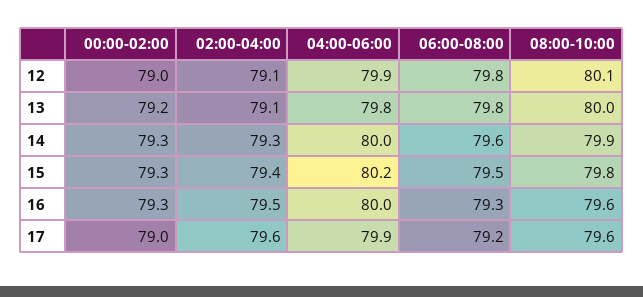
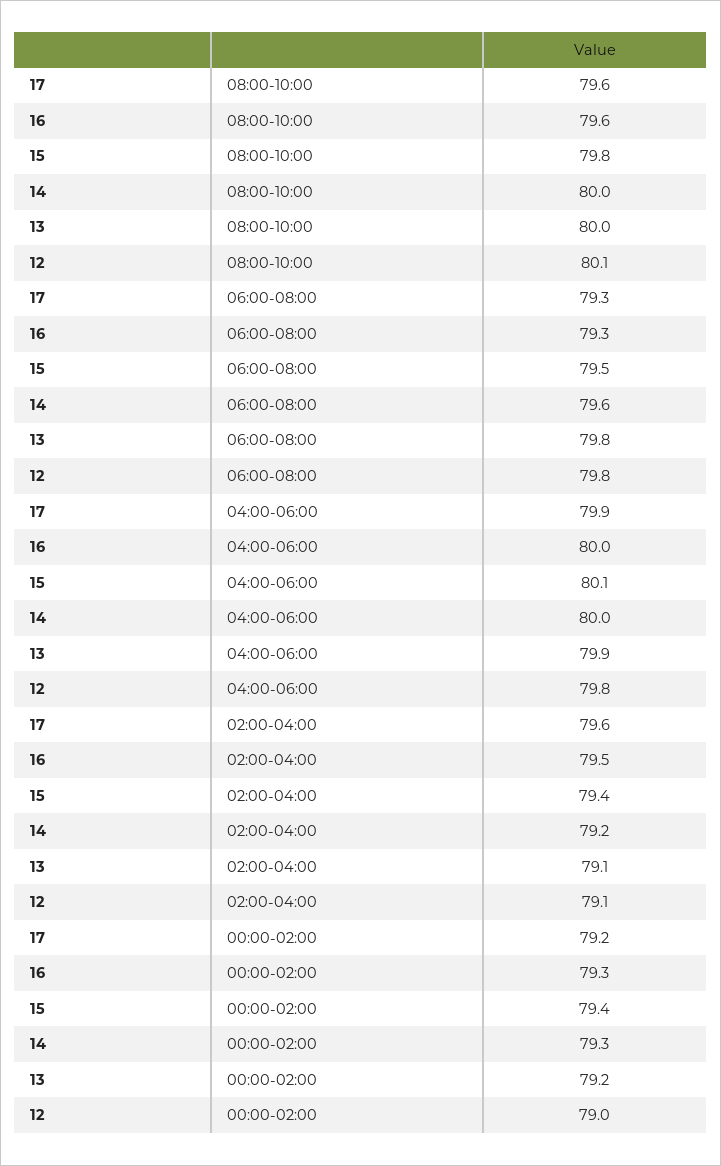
  {
    "00:00-02:00": {
      "12": 79,
      "13": 79.2,
      "14": 79.3,
-     "15": 79.3,
+     "15": 79.4,
      "16": 79.3,
-     "17": 79
+     "17": 79.2
    },
    "02:00-04:00": {
      "12": 79.1,
      "13": 79.1,
-     "14": 79.3,
+     "14": 79.2,
      "15": 79.4,
      "16": 79.5,
      "17": 79.6
    },
    "04:00-06:00": {
-     "12": 79.9,
+     "12": 79.8,
-     "13": 79.8,
+     "13": 79.9,
      "14": 80,
-     "15": 80.2,
+     "15": 80.1,
      "16": 80,
      "17": 79.9
    },
    "06:00-08:00": {
      "12": 79.8,
      "13": 79.8,
      "14": 79.6,
      "15": 79.5,
      "16": 79.3,
-     "17": 79.2
+     "17": 79.3
    },
    "08:00-10:00": {
      "12": 80.1,
      "13": 80,
-     "14": 79.9,
+     "14": 80,
      "15": 79.8,
      "16": 79.6,
      "17": 79.6
    }
  }

